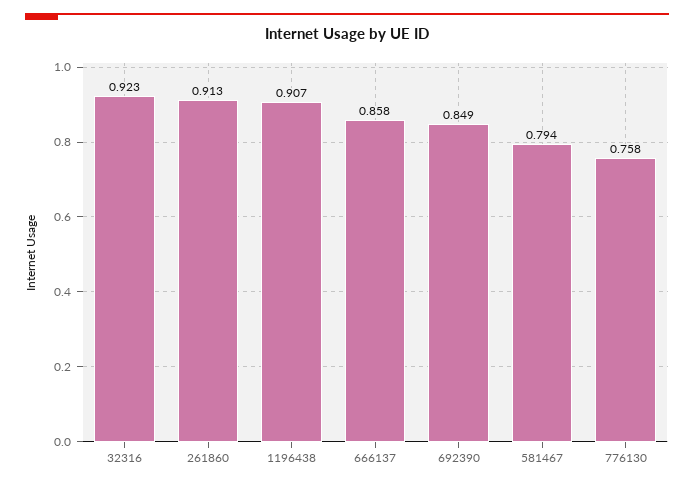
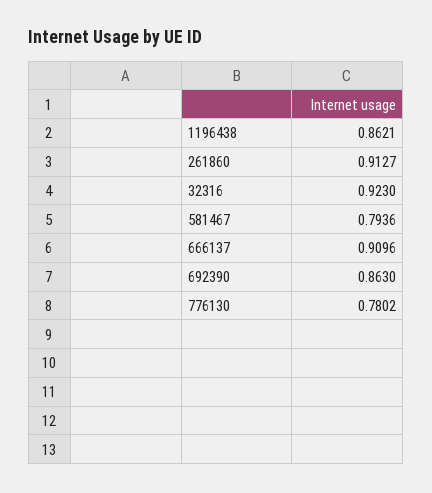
  {
    "32316": 0.923,
    "261860": 0.9127,
-   "1196438": 0.907,
+   "1196438": 0.8621,
-   "666137": 0.858,
+   "666137": 0.9096,
-   "692390": 0.849,
+   "692390": 0.863,
    "581467": 0.7936,
-   "776130": 0.758
+   "776130": 0.7802
  }

